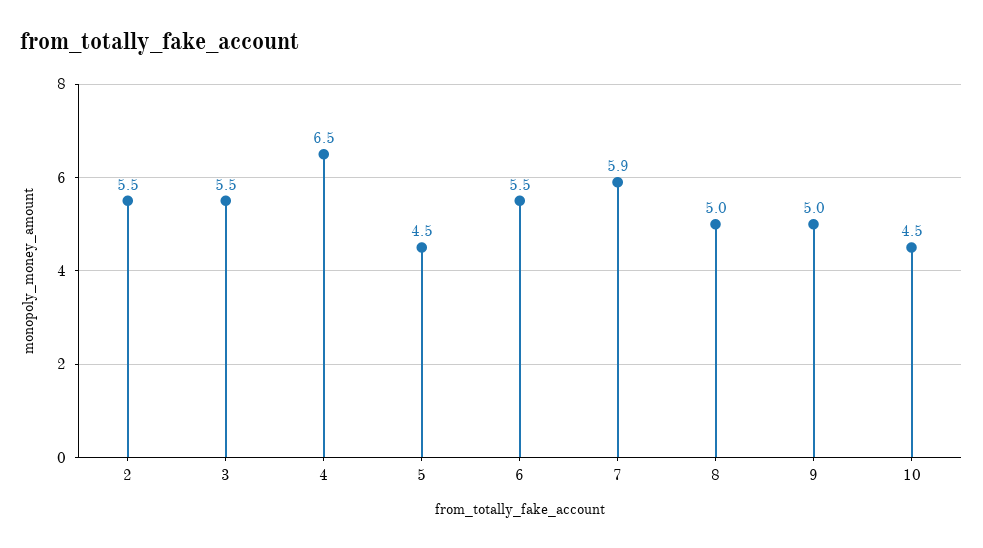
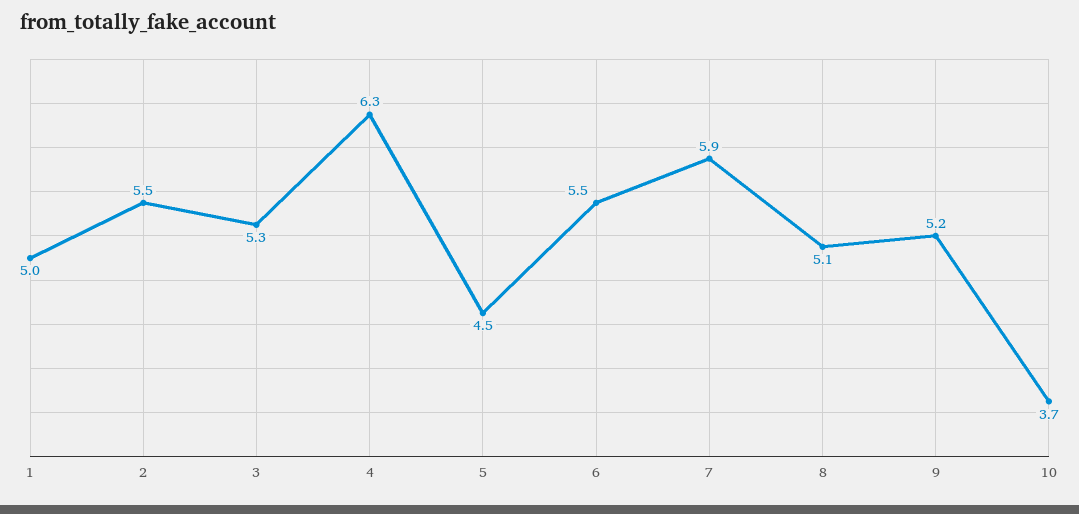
  {
    "2": 5.5,
-   "3": 5.5,
+   "3": 5.3,
-   "4": 6.5,
+   "4": 6.3,
    "5": 4.5,
    "6": 5.5,
    "7": 5.9,
-   "8": 5,
+   "8": 5.1,
-   "9": 5,
+   "9": 5.2,
-   "10": 4.5
+   "10": 3.7,
+   "1": 5
  }

